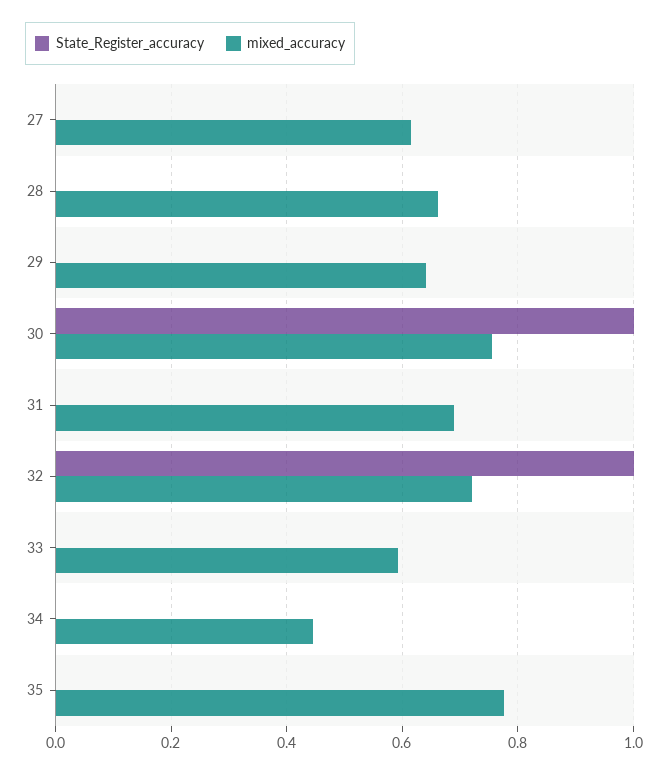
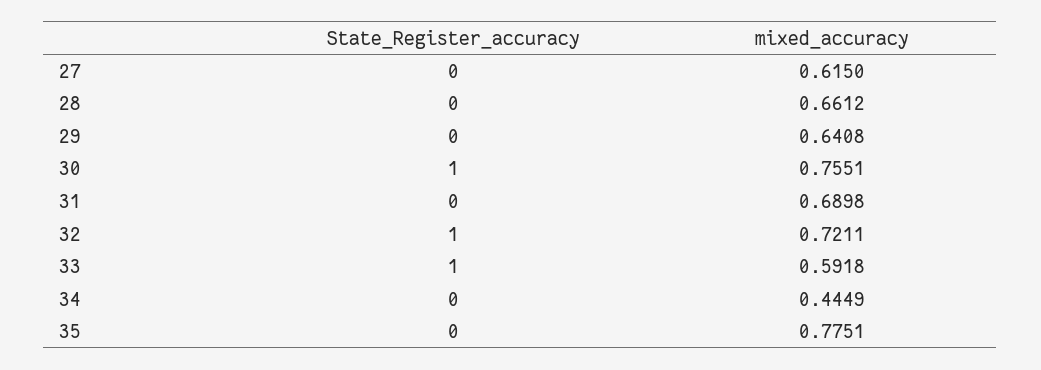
  {
    "State_Register_accuracy": {
      "27": 0,
      "28": 0,
      "29": 0,
      "30": 1,
      "31": 0,
      "32": 1,
-     "33": 0,
+     "33": 1,
      "34": 0,
      "35": 0
    },
    "mixed_accuracy": {
      "27": 0.615,
      "28": 0.6612,
      "29": 0.6408,
      "30": 0.7551,
      "31": 0.6898,
      "32": 0.7211,
      "33": 0.5918,
      "34": 0.4449,
      "35": 0.7751
    }
  }

